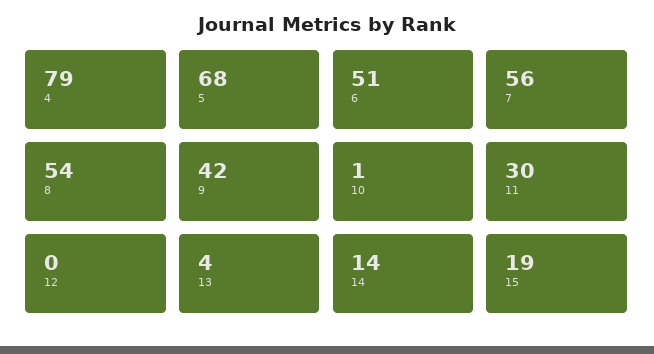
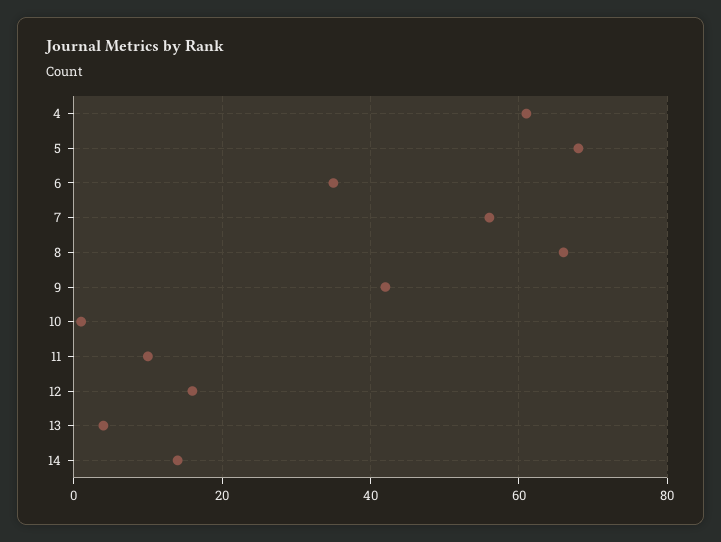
  {
-   "4": 79,
+   "4": 60,
    "5": 68,
-   "6": 51,
+   "6": 35,
    "7": 56,
-   "8": 54,
+   "8": 65,
    "9": 42,
    "10": 1,
-   "11": 30,
+   "11": 10,
-   "12": 0,
+   "12": 15,
    "13": 4,
-   "14": 14,
+   "14": 14
-   "15": 19
  }

